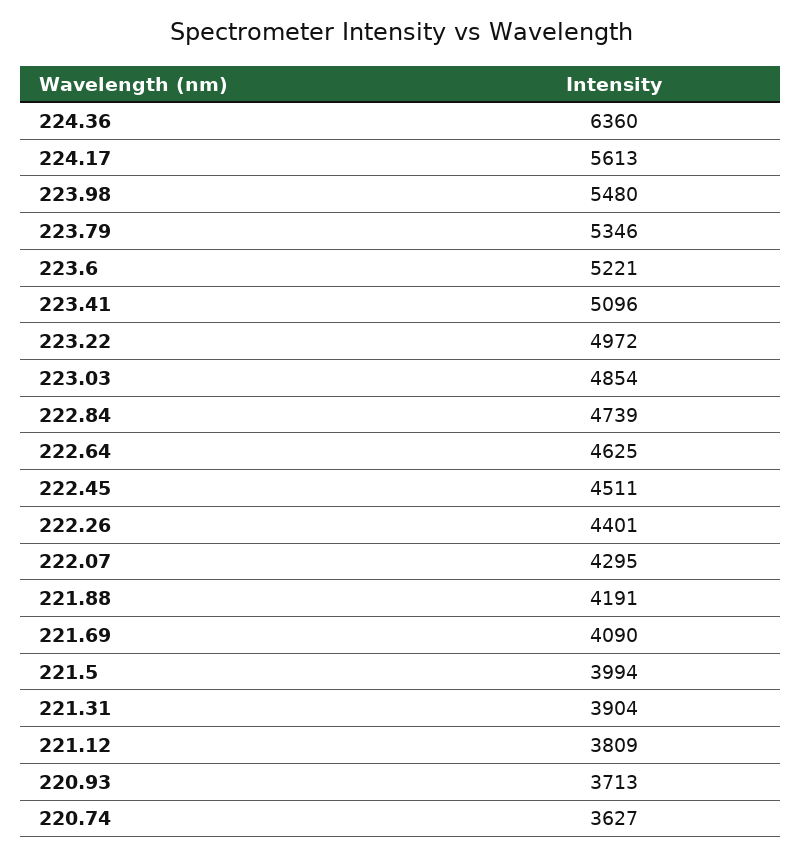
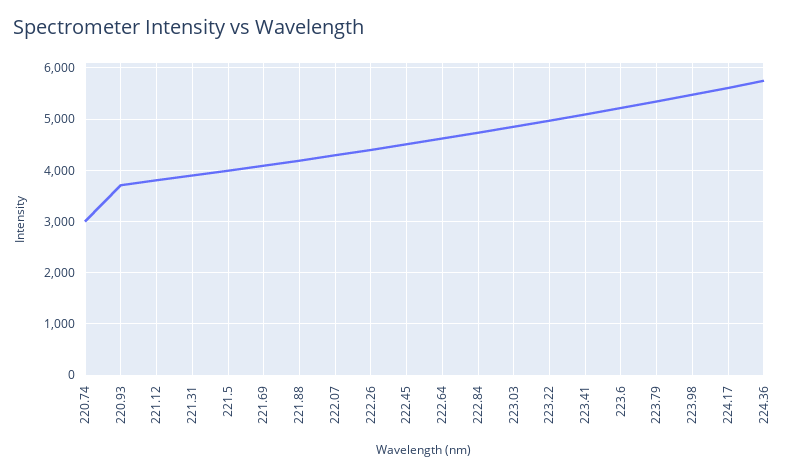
  {
-   "224.36": 6360,
+   "224.36": 5800,
    "224.17": 5613,
    "223.98": 5480,
    "223.79": 5346,
    "223.6": 5221,
    "223.41": 5096,
    "223.22": 4972,
    "223.03": 4854,
    "222.84": 4739,
    "222.64": 4625,
    "222.45": 4511,
    "222.26": 4401,
    "222.07": 4295,
    "221.88": 4191,
    "221.69": 4090,
    "221.5": 3994,
    "221.31": 3904,
    "221.12": 3809,
    "220.93": 3713,
-   "220.74": 3627
+   "220.74": 3000
  }

